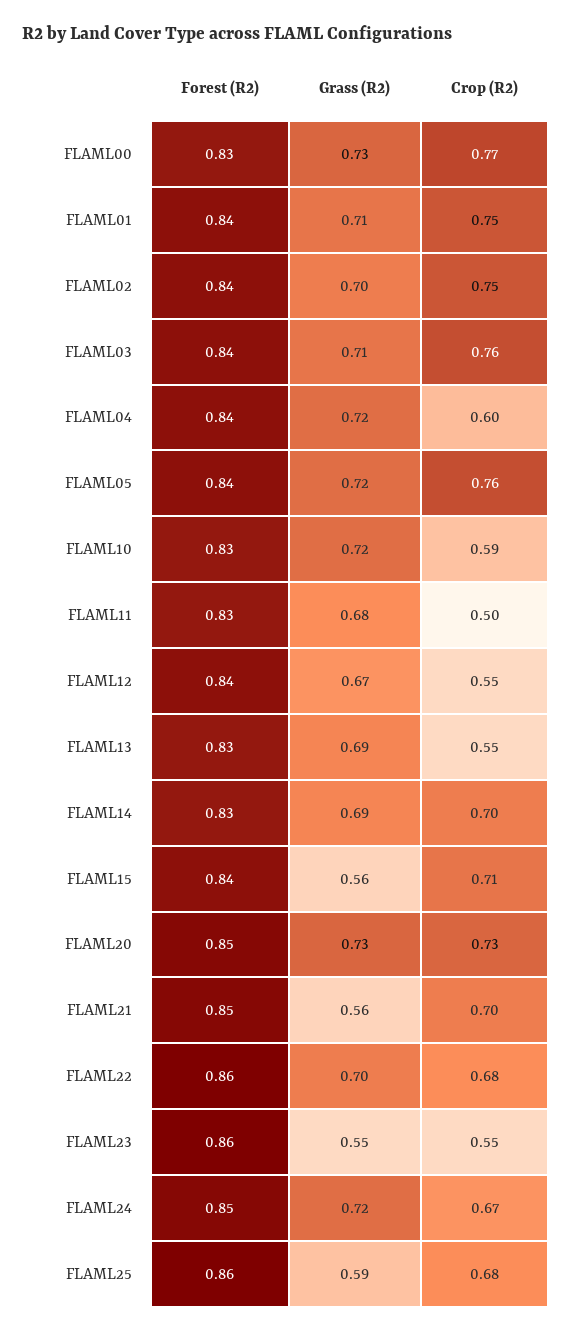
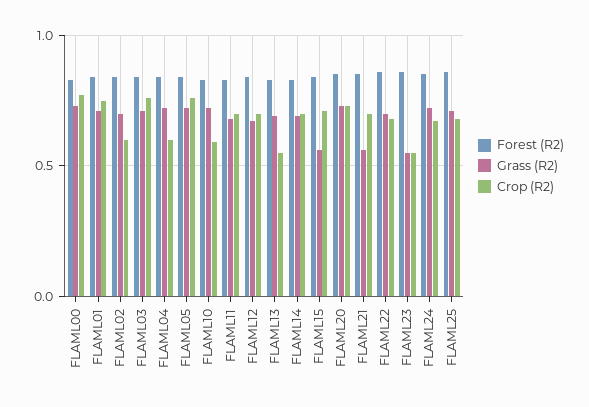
  {
    "Forest (R2)": {
      "FLAML00": 0.83,
      "FLAML01": 0.84,
      "FLAML02": 0.84,
      "FLAML03": 0.84,
      "FLAML04": 0.84,
      "FLAML05": 0.84,
      "FLAML10": 0.83,
      "FLAML11": 0.83,
      "FLAML12": 0.84,
      "FLAML13": 0.83,
      "FLAML14": 0.83,
      "FLAML15": 0.84,
      "FLAML20": 0.85,
      "FLAML21": 0.85,
      "FLAML22": 0.86,
      "FLAML23": 0.86,
      "FLAML24": 0.85,
      "FLAML25": 0.86
    },
    "Grass (R2)": {
      "FLAML00": 0.73,
      "FLAML01": 0.71,
      "FLAML02": 0.7,
      "FLAML03": 0.71,
      "FLAML04": 0.72,
      "FLAML05": 0.72,
      "FLAML10": 0.72,
      "FLAML11": 0.68,
      "FLAML12": 0.67,
      "FLAML13": 0.69,
      "FLAML14": 0.69,
      "FLAML15": 0.56,
      "FLAML20": 0.73,
      "FLAML21": 0.56,
      "FLAML22": 0.7,
      "FLAML23": 0.55,
      "FLAML24": 0.72,
-     "FLAML25": 0.59
+     "FLAML25": 0.7
    },
    "Crop (R2)": {
      "FLAML00": 0.77,
      "FLAML01": 0.75,
-     "FLAML02": 0.75,
+     "FLAML02": 0.6,
      "FLAML03": 0.76,
      "FLAML04": 0.6,
      "FLAML05": 0.76,
      "FLAML10": 0.59,
-     "FLAML11": 0.5,
+     "FLAML11": 0.7,
-     "FLAML12": 0.55,
+     "FLAML12": 0.7,
      "FLAML13": 0.55,
      "FLAML14": 0.7,
      "FLAML15": 0.71,
      "FLAML20": 0.73,
      "FLAML21": 0.7,
      "FLAML22": 0.68,
      "FLAML23": 0.55,
      "FLAML24": 0.67,
      "FLAML25": 0.68
    }
  }

